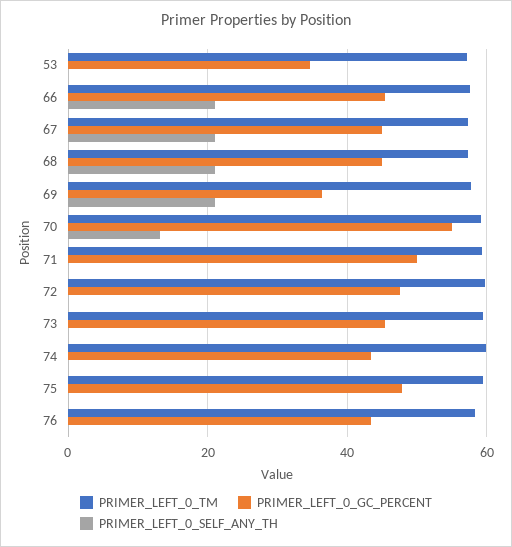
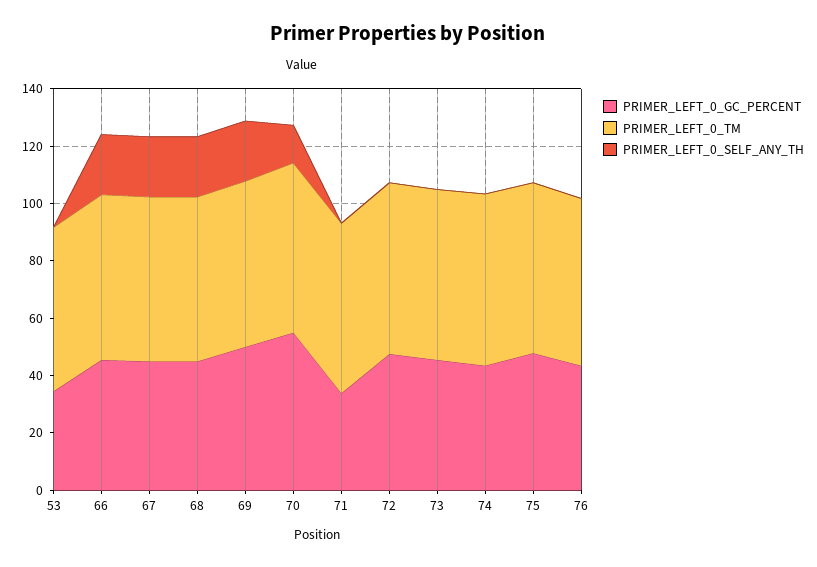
  {
    "PRIMER_LEFT_0_TM": {
      "53": 58,
      "66": 58,
      "67": 58,
      "68": 58,
      "69": 58,
      "70": 60,
      "71": 60,
      "72": 60,
      "73": 60,
      "74": 60,
      "75": 60,
      "76": 58
    },
    "PRIMER_LEFT_0_GC_PERCENT": {
      "53": 34,
      "66": 46,
      "67": 46,
      "68": 46,
-     "69": 36,
+     "69": 50,
      "70": 56,
-     "71": 50,
+     "71": 35,
      "72": 48,
      "73": 46,
      "74": 44,
      "75": 48,
      "76": 44
    },
    "PRIMER_LEFT_0_SELF_ANY_TH": {
      "53": 0,
      "66": 22,
      "67": 22,
      "68": 22,
      "69": 22,
      "70": 14,
      "71": 0,
      "72": 0,
      "73": 0,
      "74": 0,
      "75": 0,
      "76": 0
    }
  }

